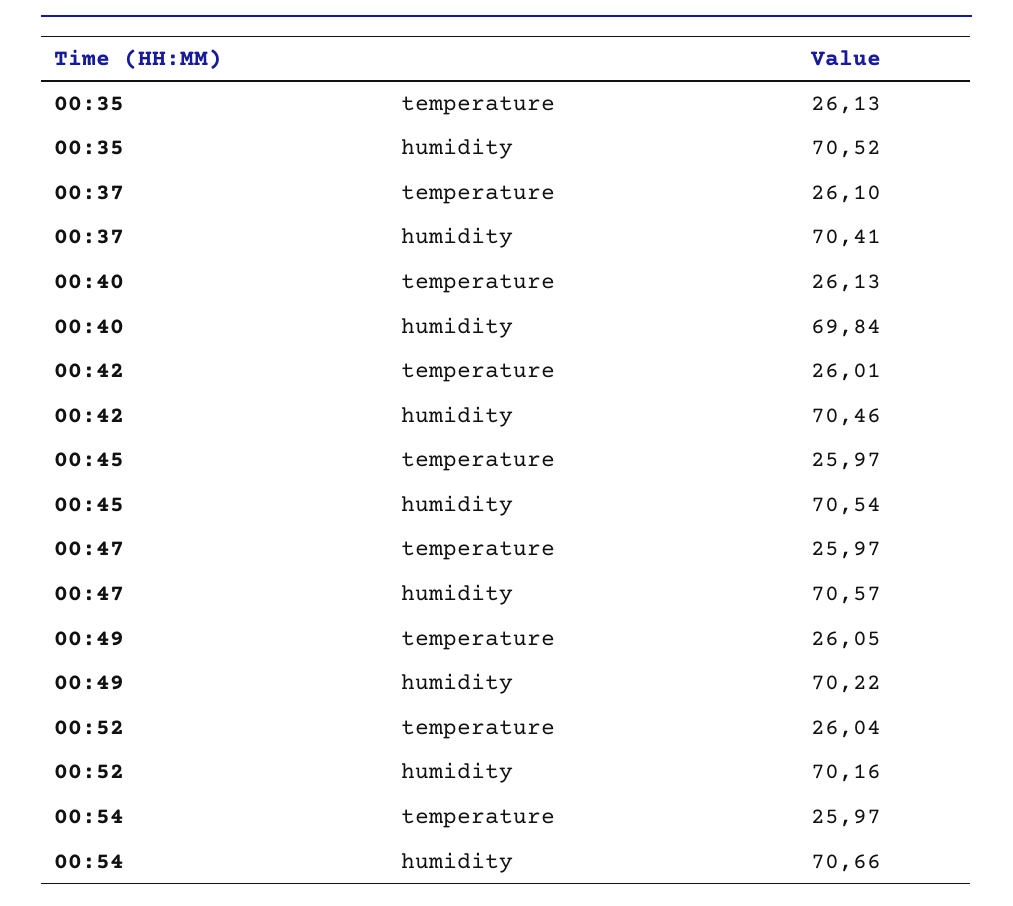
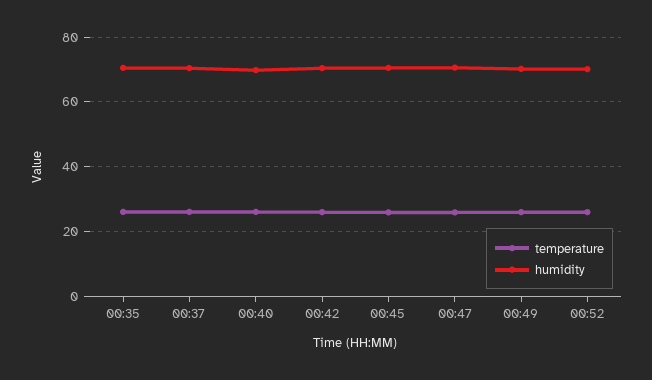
  {
    "temperature": {
      "00:35": 26.13,
      "00:37": 26.1,
      "00:40": 26.13,
      "00:42": 26.01,
      "00:45": 25.97,
      "00:47": 25.97,
      "00:49": 26.05,
-     "00:52": 26.04,
+     "00:52": 26.04
-     "00:54": 25.97
    },
    "humidity": {
      "00:35": 70.52,
      "00:37": 70.41,
      "00:40": 69.84,
      "00:42": 70.46,
      "00:45": 70.54,
      "00:47": 70.57,
      "00:49": 70.22,
-     "00:52": 70.16,
+     "00:52": 70.16
-     "00:54": 70.66
    }
  }

